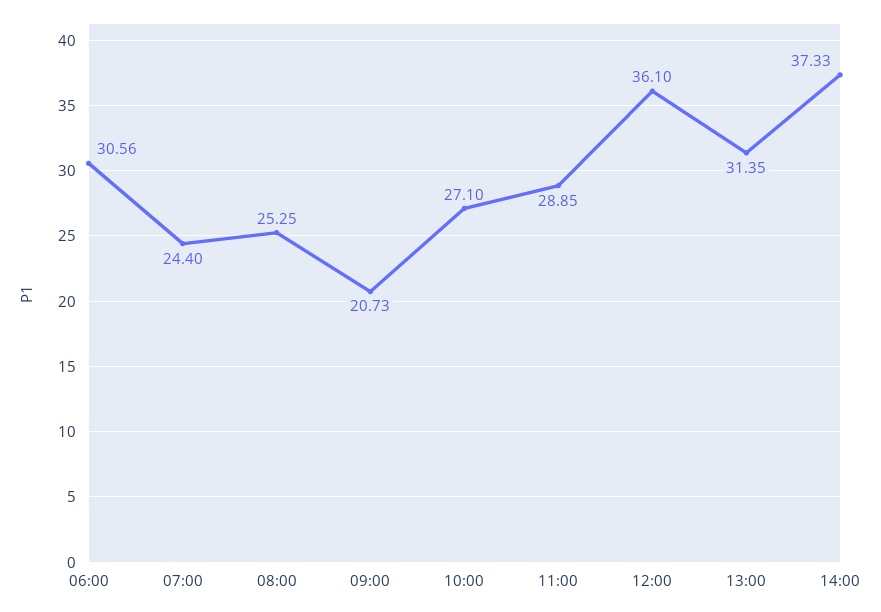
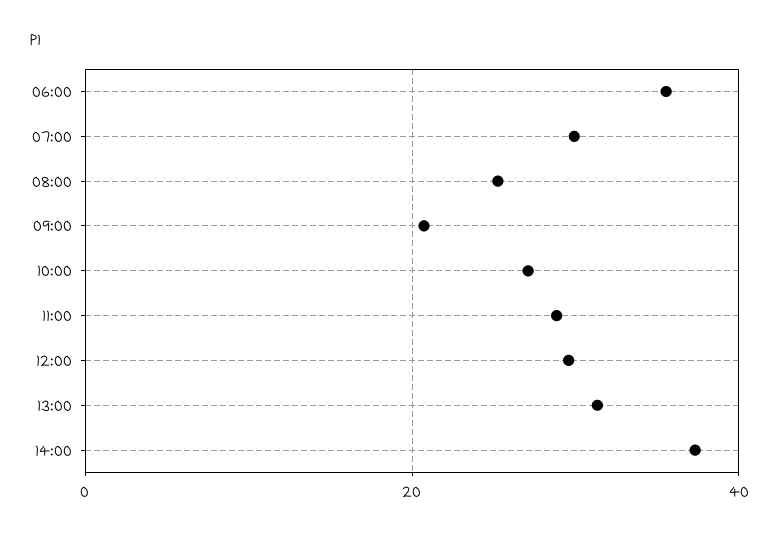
  {
-   "06:00": 30.56,
+   "06:00": 36,
-   "07:00": 24.4,
+   "07:00": 30,
    "08:00": 25.25,
    "09:00": 20.73,
    "10:00": 27.1,
    "11:00": 28.85,
-   "12:00": 36.1,
+   "12:00": 30,
    "13:00": 31.35,
    "14:00": 37.33
  }

